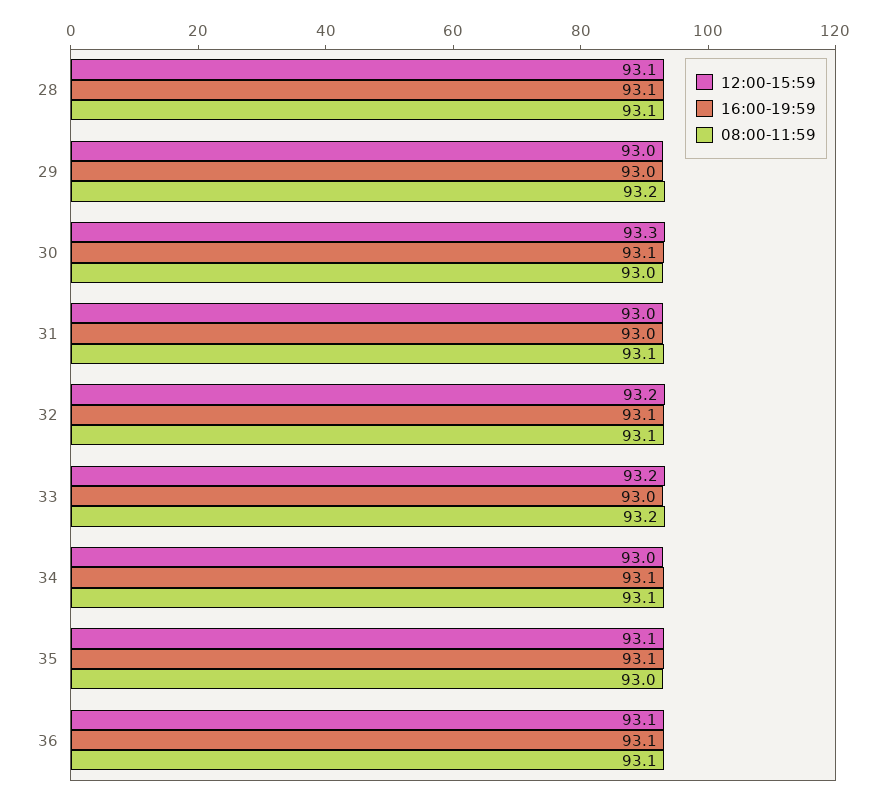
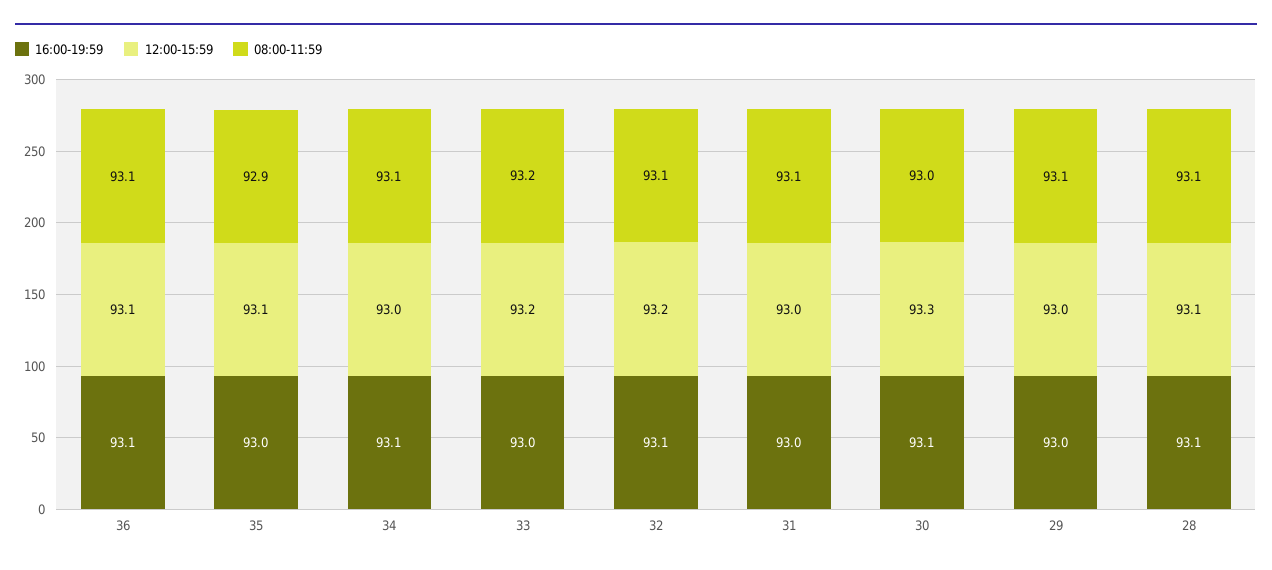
  {
    "12:00-15:59": {
      "28": 93.1,
      "29": 93,
      "30": 93.3,
      "31": 93,
      "32": 93.2,
      "33": 93.2,
      "34": 93,
      "35": 93.1,
      "36": 93.1
    },
    "16:00-19:59": {
      "28": 93.1,
      "29": 93,
      "30": 93.1,
      "31": 93,
      "32": 93.1,
      "33": 93,
      "34": 93.1,
-     "35": 93.1,
+     "35": 93,
      "36": 93.1
    },
    "08:00-11:59": {
      "28": 93.1,
-     "29": 93.2,
+     "29": 93.1,
      "30": 93,
      "31": 93.1,
      "32": 93.1,
      "33": 93.2,
      "34": 93.1,
-     "35": 93,
+     "35": 92.9,
      "36": 93.1
    }
  }

